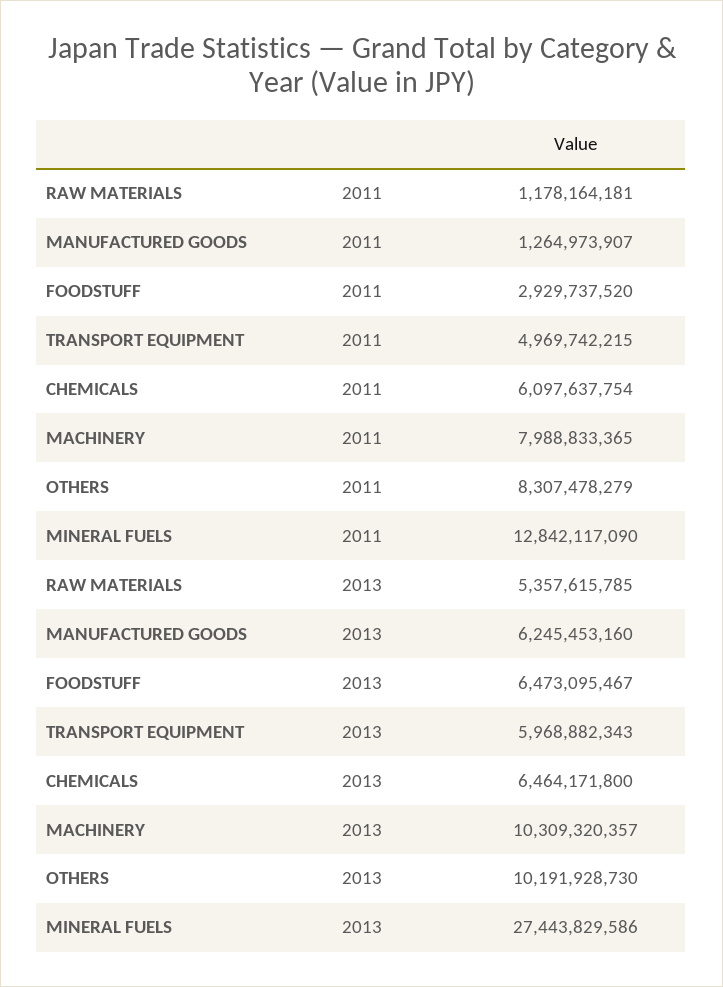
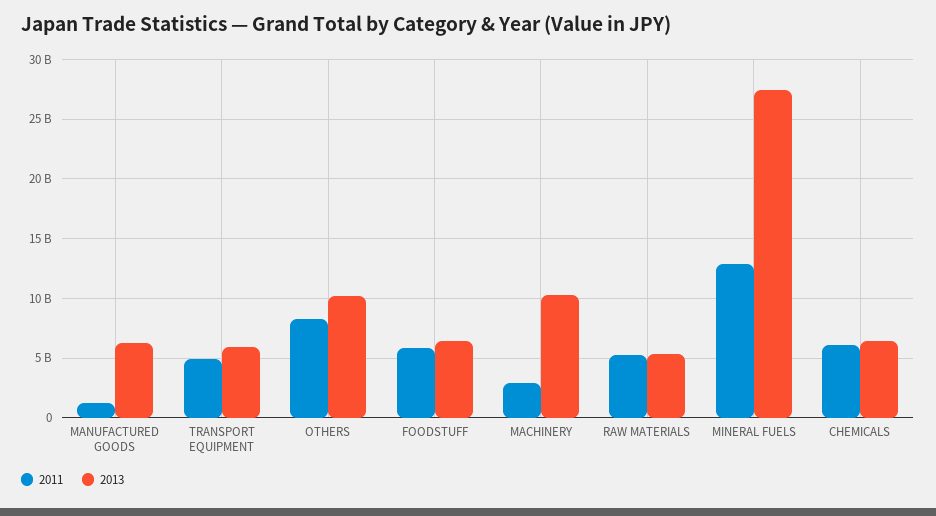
  {
    "2011": {
-     "RAW MATERIALS": 1178164181,
+     "RAW MATERIALS": 5000000000,
      "MANUFACTURED GOODS": 1264973907,
-     "FOODSTUFF": 2929737520,
+     "FOODSTUFF": 6000000000,
      "TRANSPORT EQUIPMENT": 4969742215,
      "CHEMICALS": 6097637754,
-     "MACHINERY": 7988833365,
+     "MACHINERY": 3000000000,
      "OTHERS": 8307478279,
      "MINERAL FUELS": 12842117090
    },
    "2013": {
      "RAW MATERIALS": 5357615785,
      "MANUFACTURED GOODS": 6245453160,
      "FOODSTUFF": 6473095467,
      "TRANSPORT EQUIPMENT": 5968882343,
      "CHEMICALS": 6464171800,
      "MACHINERY": 10309320357,
      "OTHERS": 10191928730,
      "MINERAL FUELS": 27443829586
    }
  }

